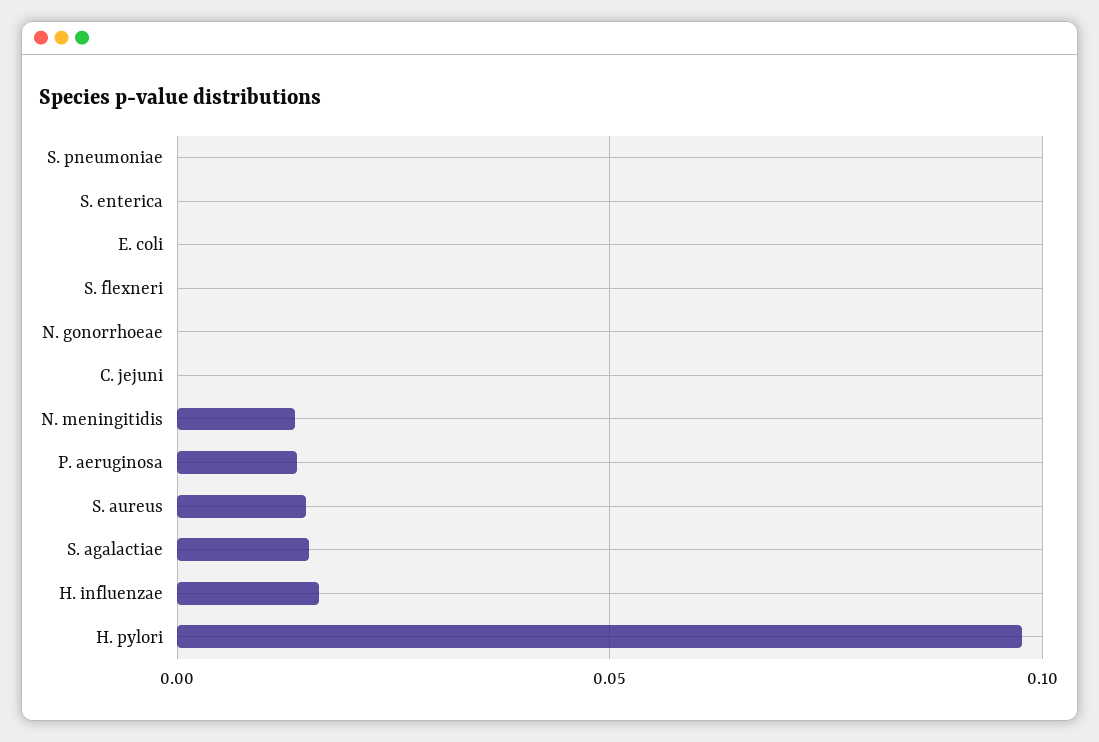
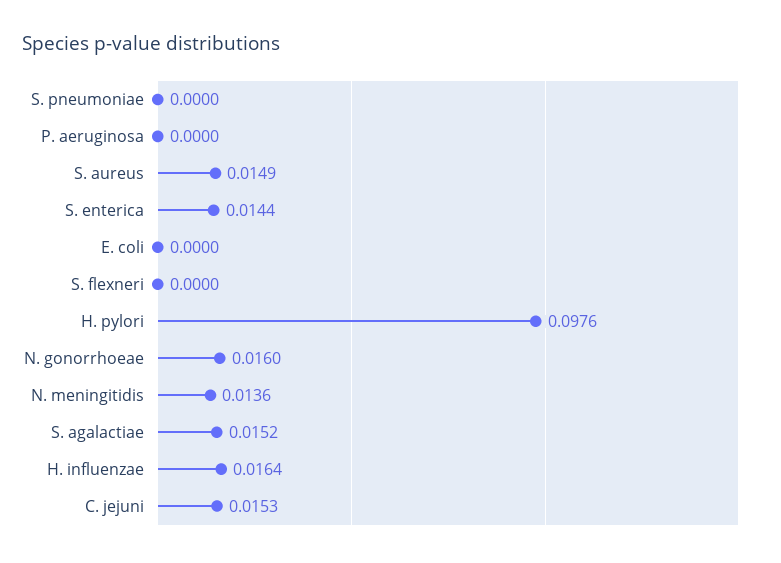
  {
    "S. pneumoniae": 0,
-   "S. enterica": 0,
+   "S. enterica": 0.0144,
    "E. coli": 0,
    "S. flexneri": 0,
-   "N. gonorrhoeae": 0,
+   "N. gonorrhoeae": 0.016,
-   "C. jejuni": 0,
+   "C. jejuni": 0.0153,
    "N. meningitidis": 0.0136,
-   "P. aeruginosa": 0.015,
+   "P. aeruginosa": 0,
    "S. aureus": 0.0149,
    "S. agalactiae": 0.0152,
    "H. influenzae": 0.0164,
    "H. pylori": 0.0976
  }

